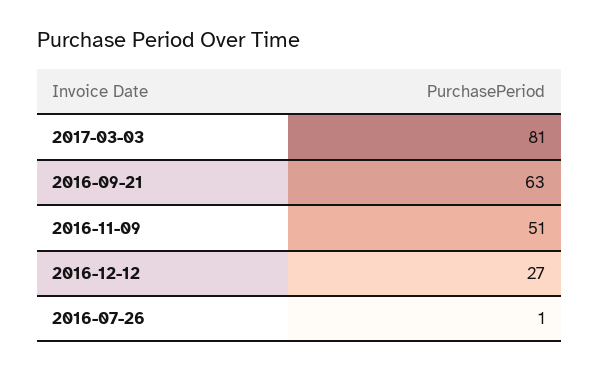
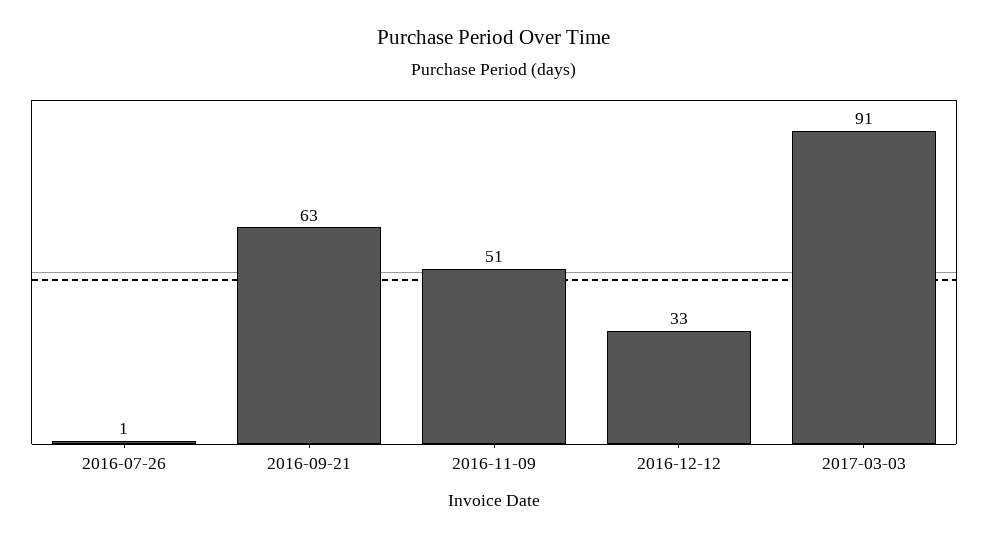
  {
-   "2017-03-03": 81,
+   "2017-03-03": 91,
    "2016-09-21": 63,
    "2016-11-09": 51,
-   "2016-12-12": 27,
+   "2016-12-12": 33,
    "2016-07-26": 1
  }

